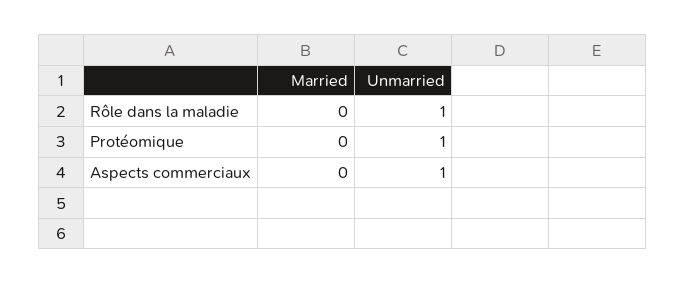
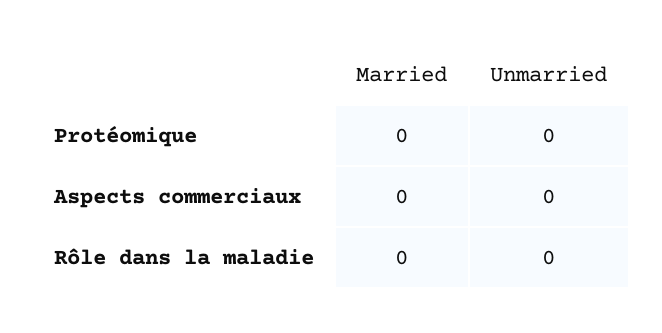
  {
    "Married": {
      "Rôle dans la maladie": 0,
      "Protéomique": 0,
      "Aspects commerciaux": 0
    },
    "Unmarried": {
-     "Rôle dans la maladie": 1,
+     "Rôle dans la maladie": 0,
-     "Protéomique": 1,
+     "Protéomique": 0,
-     "Aspects commerciaux": 1
+     "Aspects commerciaux": 0
    }
  }

